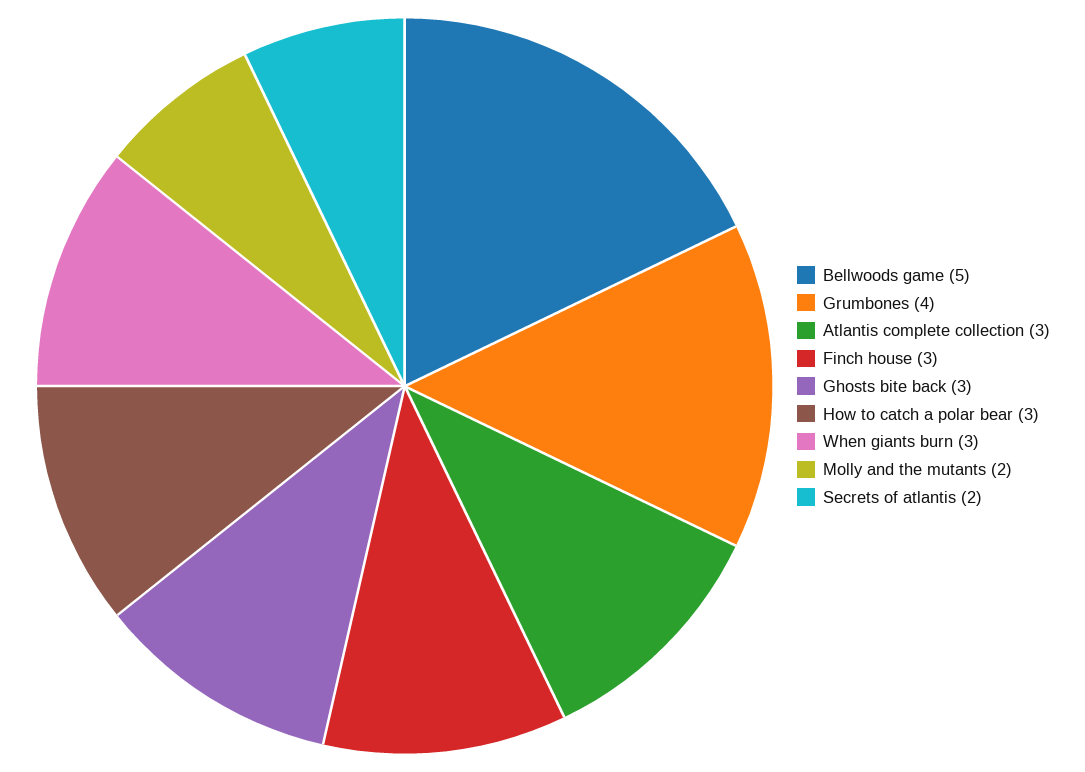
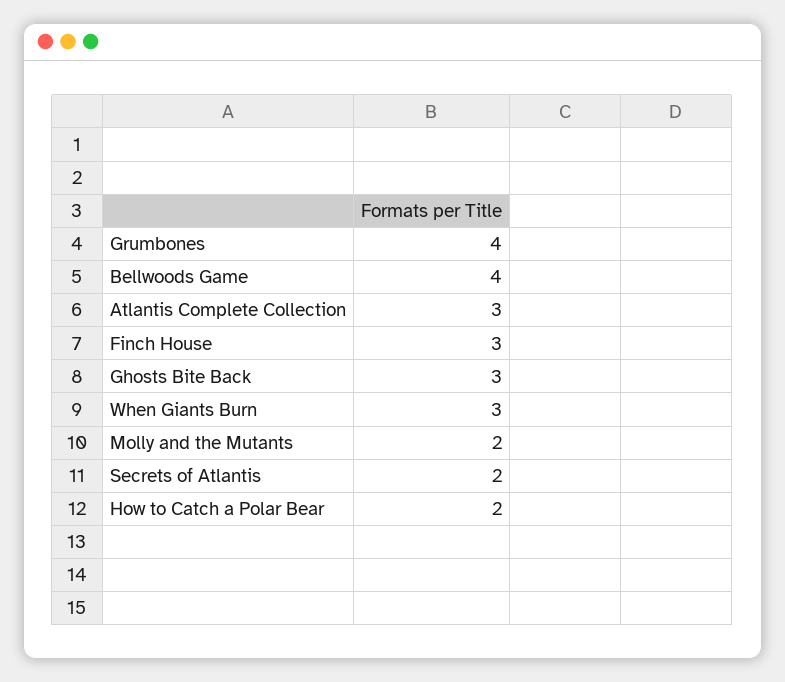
  {
-   "Bellwoods game": 5,
+   "Bellwoods game": 4,
    "Grumbones": 4,
    "Atlantis complete collection": 3,
    "Finch house": 3,
    "Ghosts bite back": 3,
-   "How to catch a polar bear": 3,
+   "How to catch a polar bear": 2,
    "When giants burn": 3,
    "Molly and the mutants": 2,
    "Secrets of atlantis": 2
  }

